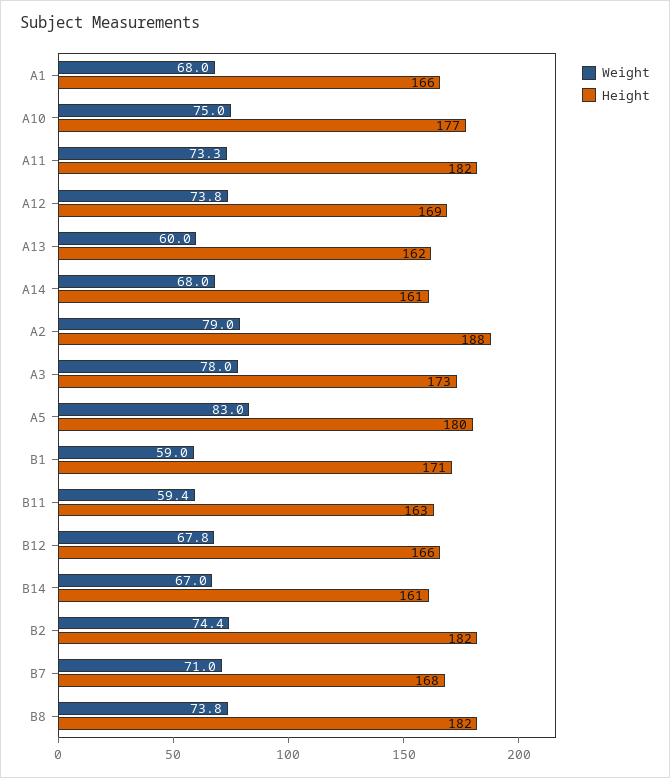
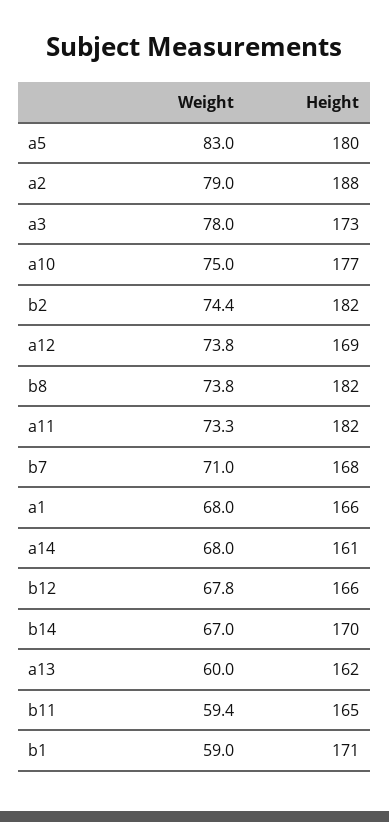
  {
    "Weight": {
      "A1": 68,
      "A10": 75,
      "A11": 73.3,
      "A12": 73.8,
      "A13": 60,
      "A14": 68,
      "A2": 79,
      "A3": 78,
      "A5": 83,
      "B1": 59,
      "B11": 59.4,
      "B12": 67.8,
      "B14": 67,
      "B2": 74.4,
      "B7": 71,
      "B8": 73.8
    },
    "Height": {
      "A1": 166,
      "A10": 177,
      "A11": 182,
      "A12": 169,
      "A13": 162,
      "A14": 161,
      "A2": 188,
      "A3": 173,
      "A5": 180,
      "B1": 171,
-     "B11": 163,
+     "B11": 165,
      "B12": 166,
-     "B14": 161,
+     "B14": 170,
      "B2": 182,
      "B7": 168,
      "B8": 182
    }
  }

